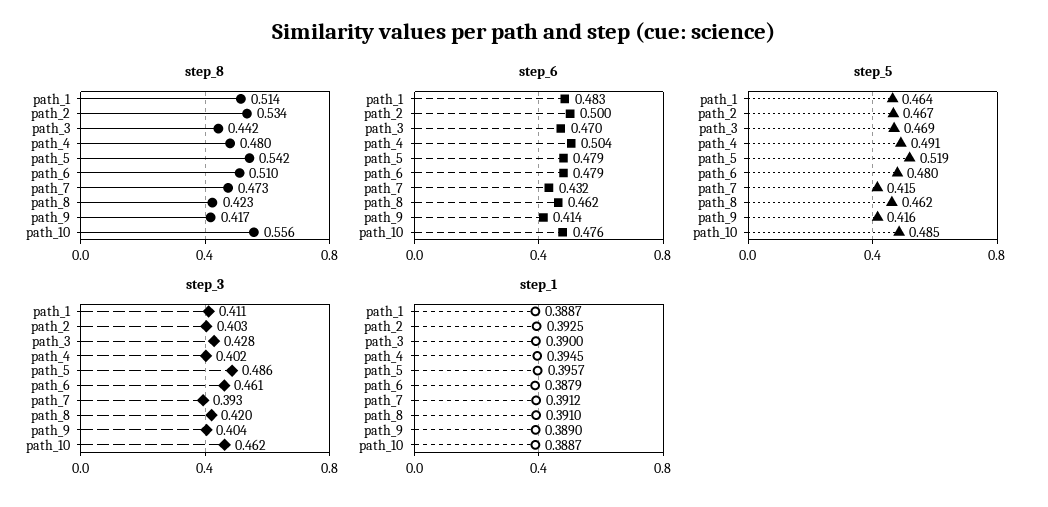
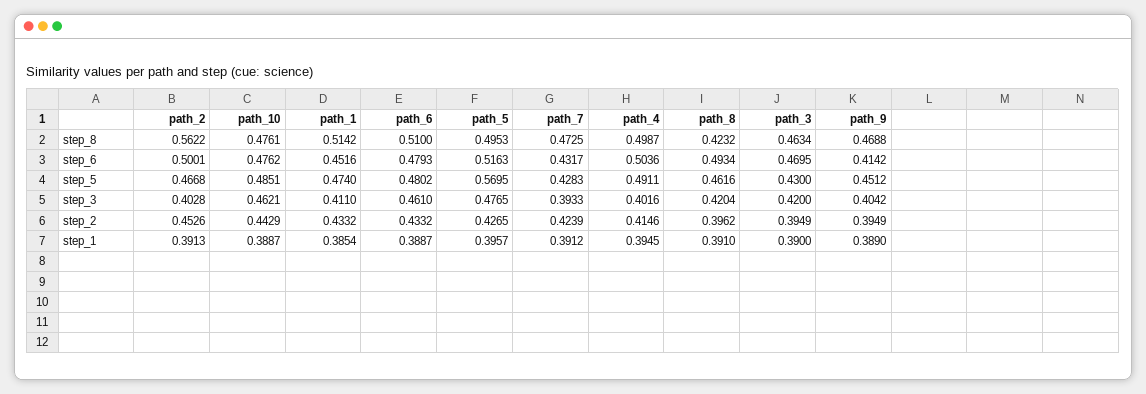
  {
    "step_8": {
      "path_1": 0.5142,
-     "path_2": 0.534,
+     "path_2": 0.5622,
-     "path_3": 0.442,
+     "path_3": 0.4634,
-     "path_4": 0.48,
+     "path_4": 0.4987,
-     "path_5": 0.542,
+     "path_5": 0.4953,
      "path_6": 0.51,
      "path_7": 0.4725,
      "path_8": 0.4232,
-     "path_9": 0.417,
+     "path_9": 0.4688,
-     "path_10": 0.556
+     "path_10": 0.4761
    },
    "step_6": {
-     "path_1": 0.483,
+     "path_1": 0.4516,
      "path_2": 0.5001,
      "path_3": 0.4695,
      "path_4": 0.5036,
-     "path_5": 0.479,
+     "path_5": 0.5163,
      "path_6": 0.4793,
      "path_7": 0.4317,
-     "path_8": 0.462,
+     "path_8": 0.4934,
      "path_9": 0.4142,
      "path_10": 0.4762
    },
    "step_5": {
-     "path_1": 0.464,
+     "path_1": 0.474,
      "path_2": 0.4668,
-     "path_3": 0.469,
+     "path_3": 0.43,
      "path_4": 0.4911,
-     "path_5": 0.519,
+     "path_5": 0.5695,
      "path_6": 0.4802,
-     "path_7": 0.415,
+     "path_7": 0.4283,
      "path_8": 0.4616,
-     "path_9": 0.416,
+     "path_9": 0.4512,
      "path_10": 0.4851
    },
    "step_3": {
      "path_1": 0.411,
      "path_2": 0.4028,
-     "path_3": 0.428,
+     "path_3": 0.42,
      "path_4": 0.4016,
-     "path_5": 0.486,
+     "path_5": 0.4765,
      "path_6": 0.461,
      "path_7": 0.3933,
      "path_8": 0.4204,
      "path_9": 0.4042,
      "path_10": 0.4621
    },
    "step_1": {
-     "path_1": 0.3887,
+     "path_1": 0.3854,
-     "path_2": 0.3925,
+     "path_2": 0.3913,
      "path_3": 0.39,
      "path_4": 0.3945,
      "path_5": 0.3957,
-     "path_6": 0.3879,
+     "path_6": 0.3887,
      "path_7": 0.3912,
      "path_8": 0.391,
      "path_9": 0.389,
      "path_10": 0.3887
-   }
+   },
+   "step_2": {
+     "path_2": 0.4526,
+     "path_10": 0.4429,
+     "path_1": 0.4332,
+     "path_6": 0.4332,
+     "path_5": 0.4265,
+     "path_7": 0.4239,
+     "path_4": 0.4146,
+     "path_8": 0.3962,
+     "path_3": 0.3949,
+     "path_9": 0.3949
+   }
  }

